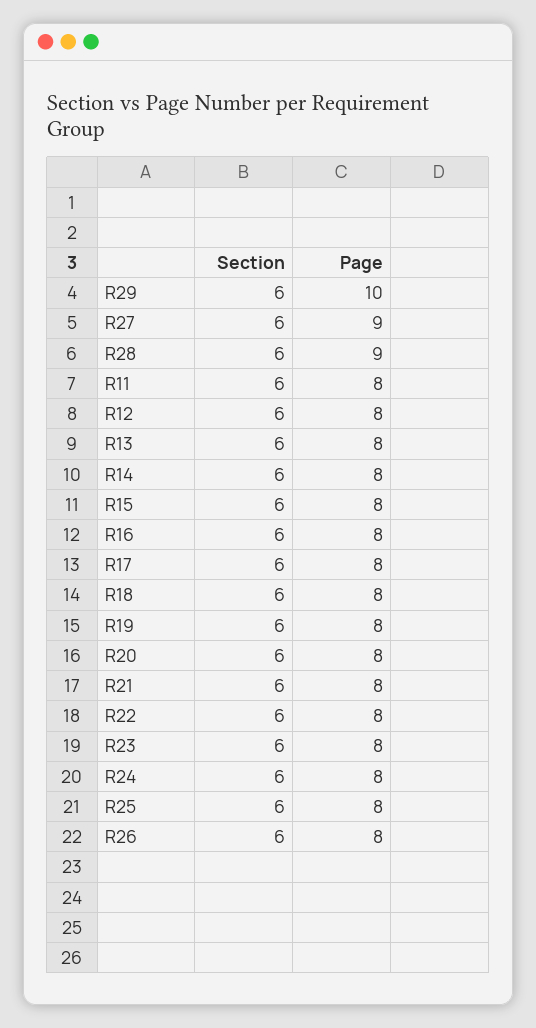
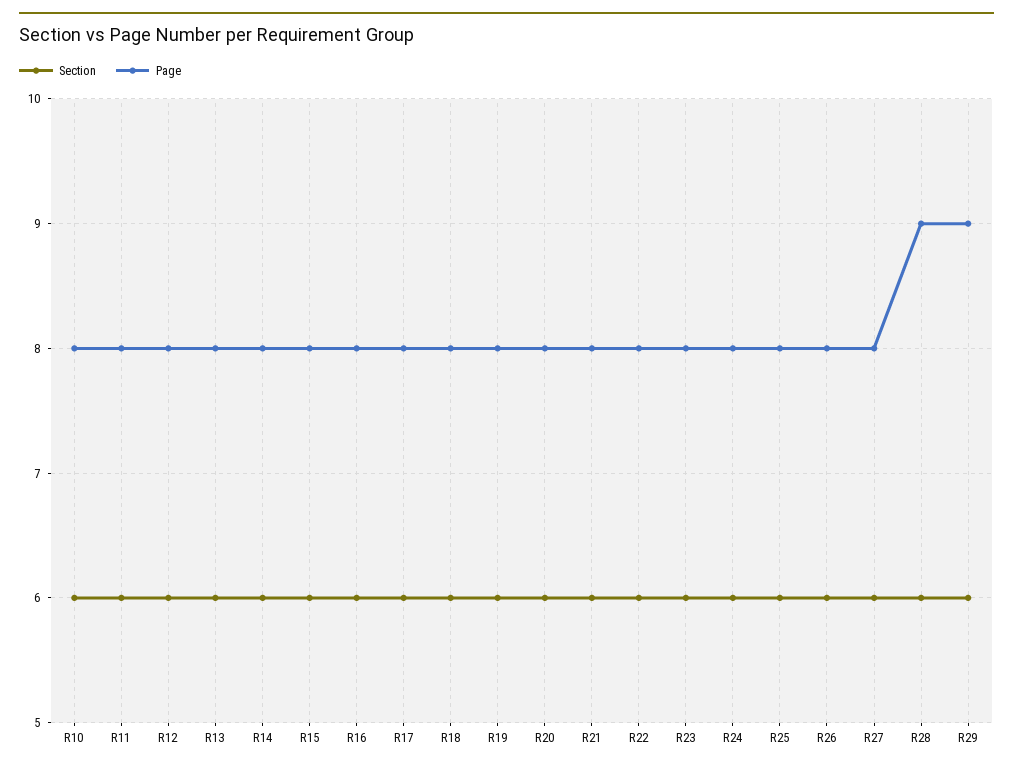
  {
    "Section": {
      "R29": 6,
      "R27": 6,
      "R28": 6,
      "R11": 6,
      "R12": 6,
      "R13": 6,
      "R14": 6,
      "R15": 6,
      "R16": 6,
      "R17": 6,
      "R18": 6,
      "R19": 6,
      "R20": 6,
      "R21": 6,
      "R22": 6,
      "R23": 6,
      "R24": 6,
      "R25": 6,
-     "R26": 6
+     "R26": 6,
+     "R10": 6
    },
    "Page": {
-     "R29": 10,
+     "R29": 9,
-     "R27": 9,
+     "R27": 8,
      "R28": 9,
      "R11": 8,
      "R12": 8,
      "R13": 8,
      "R14": 8,
      "R15": 8,
      "R16": 8,
      "R17": 8,
      "R18": 8,
      "R19": 8,
      "R20": 8,
      "R21": 8,
      "R22": 8,
      "R23": 8,
      "R24": 8,
      "R25": 8,
-     "R26": 8
+     "R26": 8,
+     "R10": 8
    }
  }

